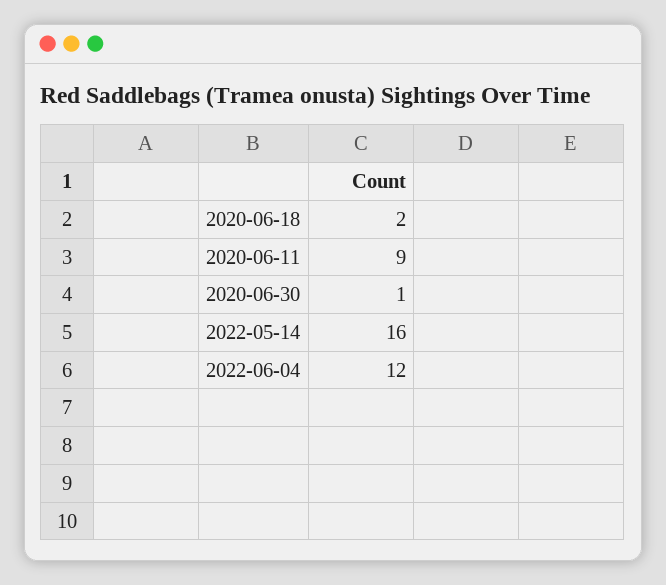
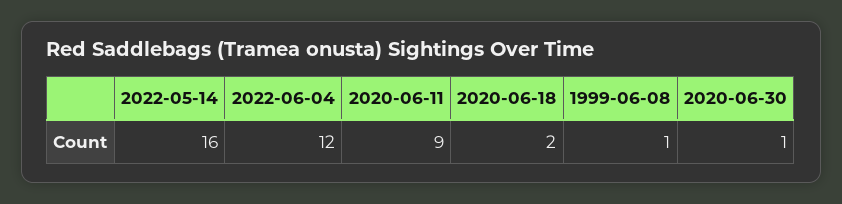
  {
    "2020-06-18": 2,
    "2020-06-11": 9,
    "2020-06-30": 1,
    "2022-05-14": 16,
-   "2022-06-04": 12
+   "2022-06-04": 12,
+   "1999-06-08": 1
  }

